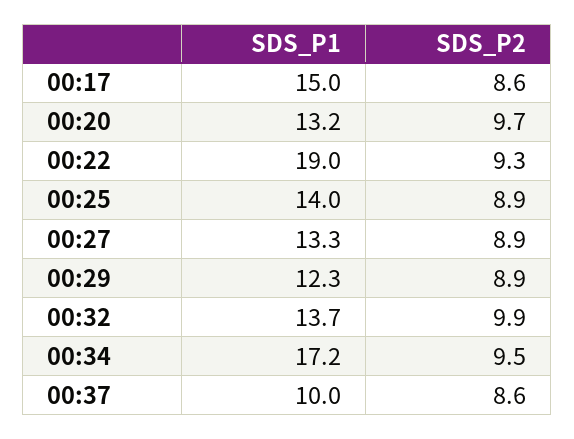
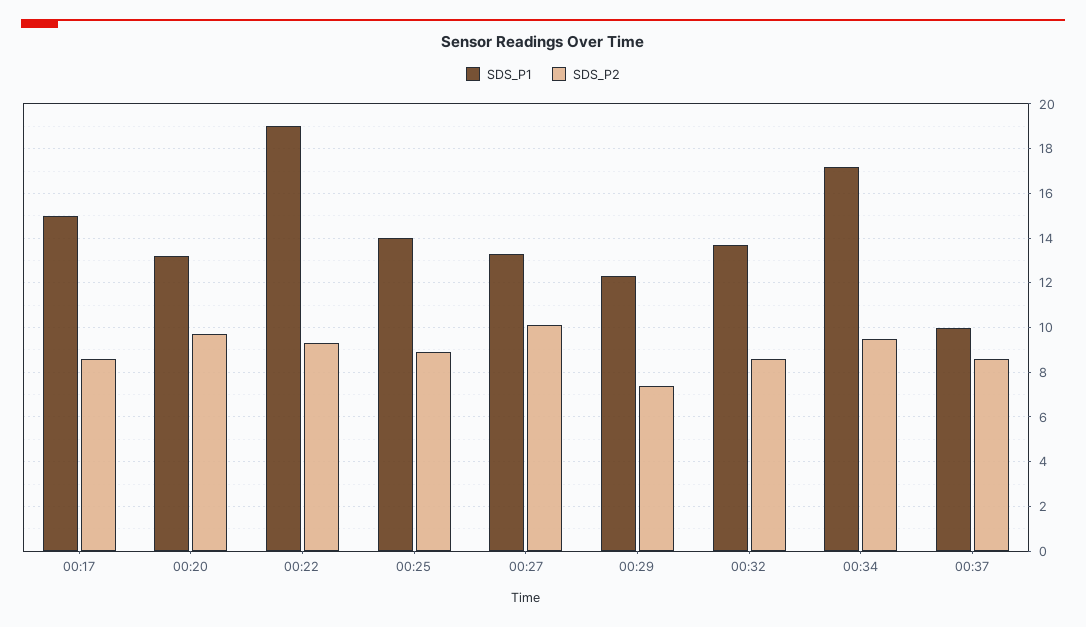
  {
    "SDS_P1": {
      "00:17": 15,
      "00:20": 13.2,
      "00:22": 19,
      "00:25": 14,
      "00:27": 13.3,
      "00:29": 12.3,
      "00:32": 13.7,
      "00:34": 17.2,
      "00:37": 10
    },
    "SDS_P2": {
      "00:17": 8.6,
      "00:20": 9.7,
      "00:22": 9.3,
      "00:25": 8.9,
-     "00:27": 8.9,
+     "00:27": 10,
-     "00:29": 8.9,
+     "00:29": 7.5,
-     "00:32": 9.9,
+     "00:32": 8.5,
      "00:34": 9.5,
      "00:37": 8.6
    }
  }

